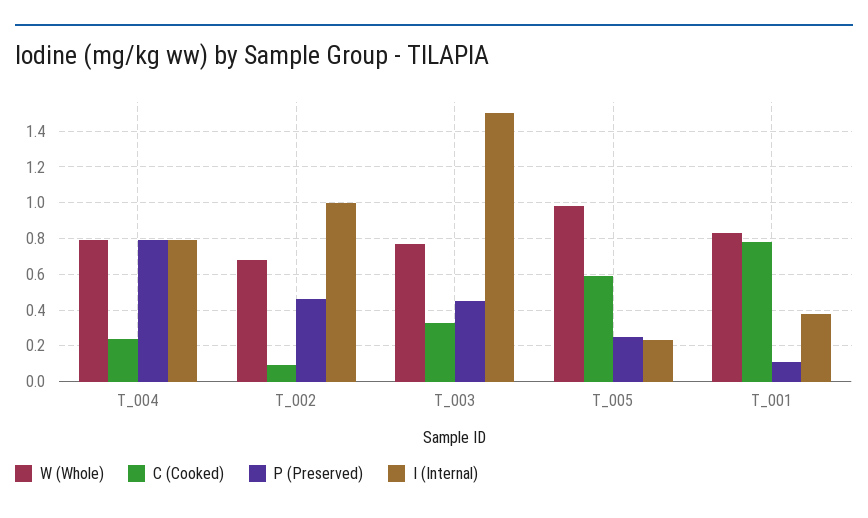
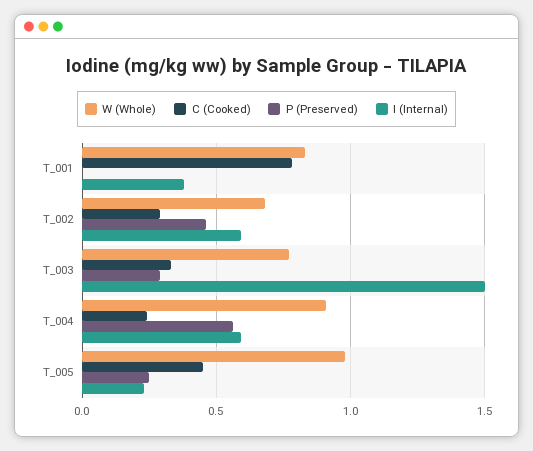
  {
    "W (Whole)": {
-     "T_004": 0.8,
+     "T_004": 0.9,
      "T_002": 0.7,
      "T_003": 0.75,
      "T_005": 1,
      "T_001": 0.85
    },
    "C (Cooked)": {
      "T_004": 0.25,
-     "T_002": 0.1,
+     "T_002": 0.3,
      "T_003": 0.35,
-     "T_005": 0.6,
+     "T_005": 0.45,
      "T_001": 0.8
    },
    "P (Preserved)": {
-     "T_004": 0.8,
+     "T_004": 0.55,
      "T_002": 0.45,
-     "T_003": 0.45,
+     "T_003": 0.3,
      "T_005": 0.25,
-     "T_001": 0.1
+     "T_001": 0
    },
    "I (Internal)": {
-     "T_004": 0.8,
+     "T_004": 0.6,
-     "T_002": 1,
+     "T_002": 0.6,
      "T_003": 1.5,
      "T_005": 0.25,
      "T_001": 0.4
    }
  }

